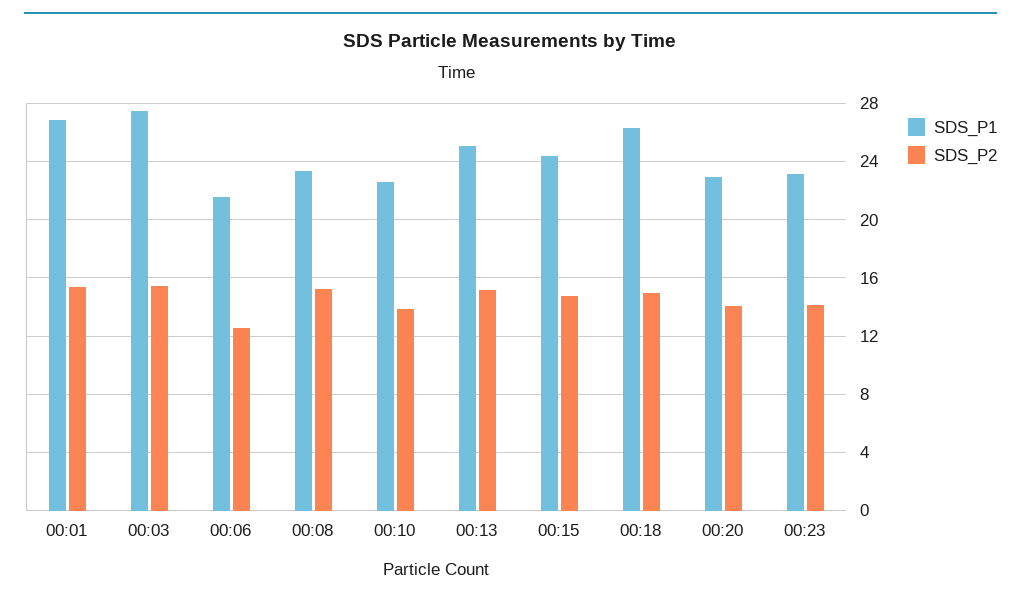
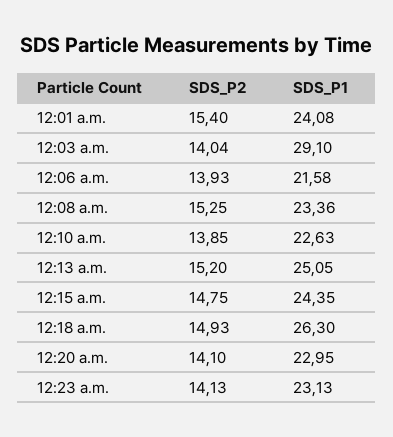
  {
    "SDS_P1": {
-     "00:01": 27,
+     "00:01": 24.08,
-     "00:03": 27.5,
+     "00:03": 29.1,
      "00:06": 21.58,
      "00:08": 23.36,
      "00:10": 22.63,
      "00:13": 25.05,
      "00:15": 24.35,
      "00:18": 26.3,
      "00:20": 22.95,
      "00:23": 23.13
    },
    "SDS_P2": {
      "00:01": 15.4,
-     "00:03": 15.5,
+     "00:03": 14.04,
-     "00:06": 12.5,
+     "00:06": 13.93,
      "00:08": 15.25,
      "00:10": 13.85,
      "00:13": 15.2,
      "00:15": 14.75,
      "00:18": 14.93,
      "00:20": 14.1,
      "00:23": 14.13
    }
  }

